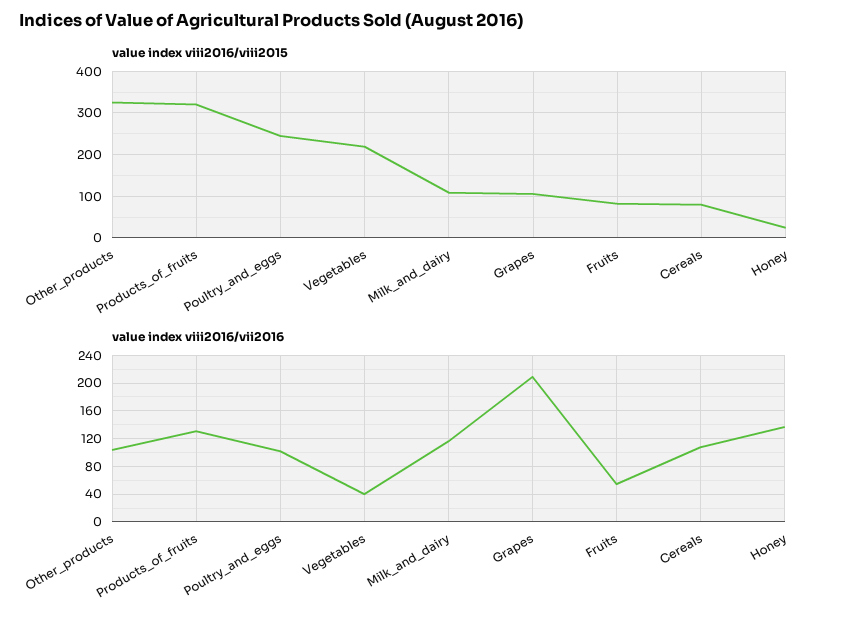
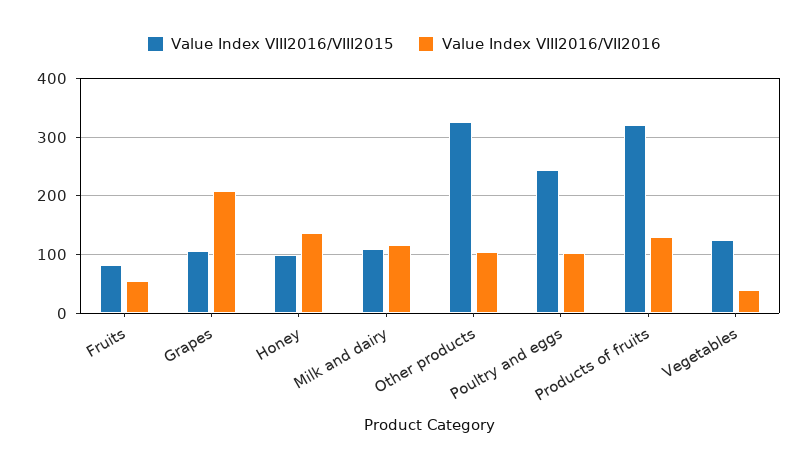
  {
    "value index viii2016/viii2015": {
      "Other_products": 320,
      "Products_of_fruits": 320,
      "Poultry_and_eggs": 240,
-     "Vegetables": 220,
+     "Vegetables": 120,
      "Milk_and_dairy": 100,
      "Grapes": 100,
      "Fruits": 80,
-     "Cereals": 80,
-     "Honey": 20
+     "Honey": 100
    },
    "value index viii2016/vii2016": {
      "Other_products": 100,
      "Products_of_fruits": 130,
      "Poultry_and_eggs": 100,
      "Vegetables": 40,
      "Milk_and_dairy": 120,
      "Grapes": 210,
      "Fruits": 50,
-     "Cereals": 110,
      "Honey": 140
    }
  }

